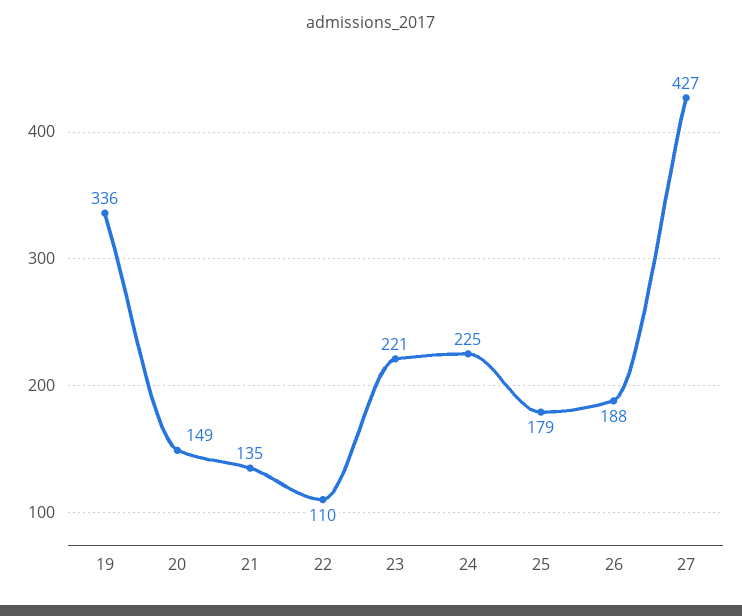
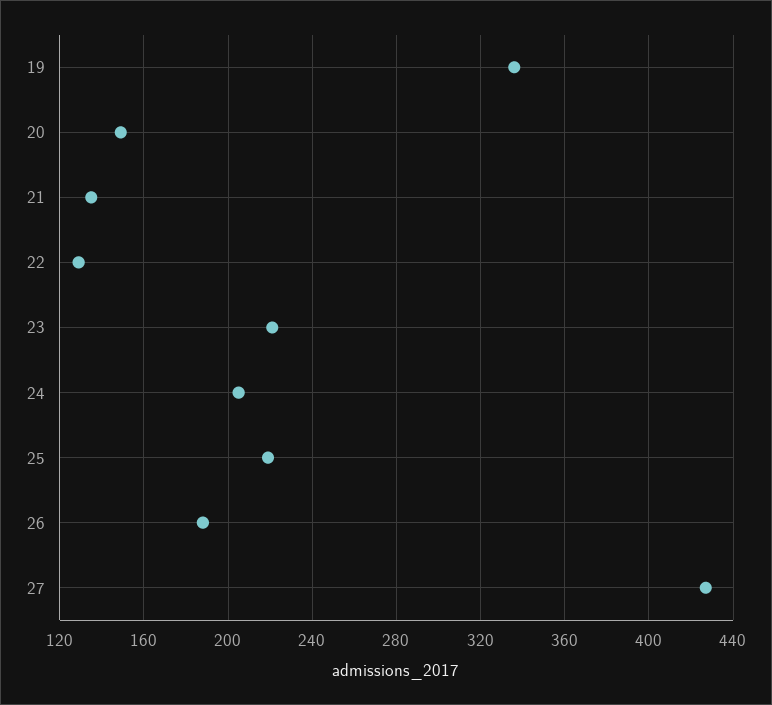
  {
    "19": 336,
    "20": 149,
    "21": 135,
-   "22": 110,
+   "22": 130,
    "23": 221,
-   "24": 225,
+   "24": 205,
-   "25": 179,
+   "25": 220,
    "26": 188,
    "27": 427
  }

